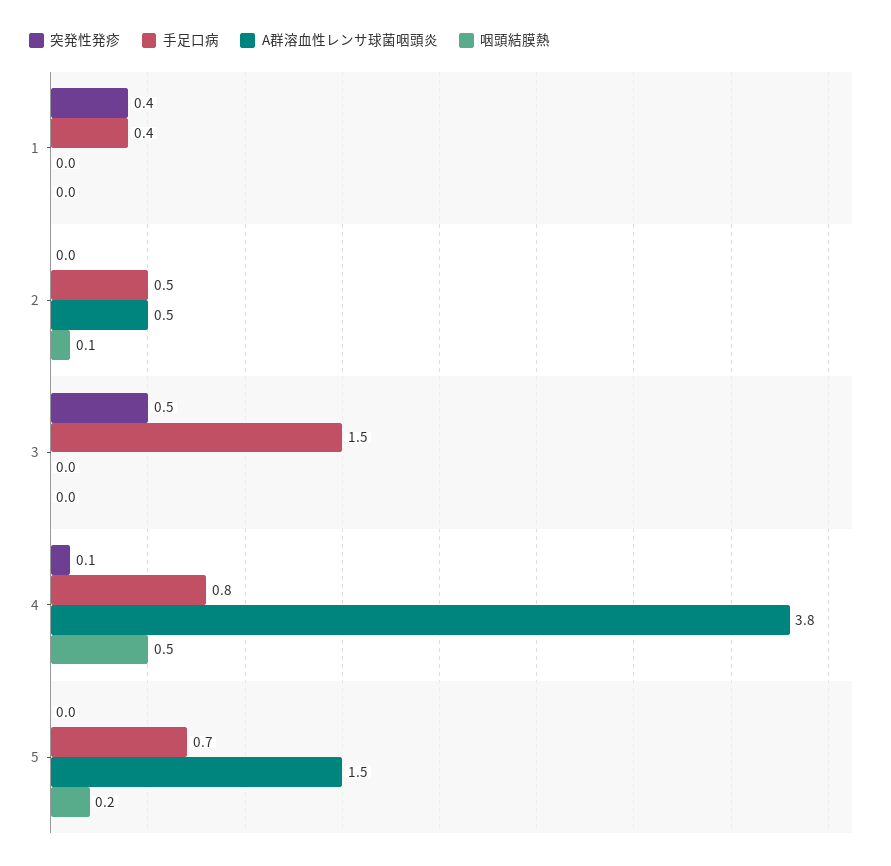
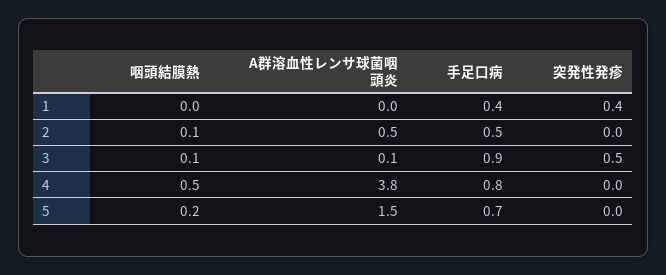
  {
    "突発性発疹": {
      "1": 0.4,
      "2": 0,
      "3": 0.5,
-     "4": 0.1,
+     "4": 0,
      "5": 0
    },
    "手足口病": {
      "1": 0.4,
      "2": 0.5,
-     "3": 1.5,
+     "3": 0.9,
      "4": 0.8,
      "5": 0.7
    },
    "A群溶血性レンサ球菌咽頭炎": {
      "1": 0,
      "2": 0.5,
-     "3": 0,
+     "3": 0.1,
      "4": 3.8,
      "5": 1.5
    },
    "咽頭結膜熱": {
      "1": 0,
      "2": 0.1,
-     "3": 0,
+     "3": 0.1,
      "4": 0.5,
      "5": 0.2
    }
  }

